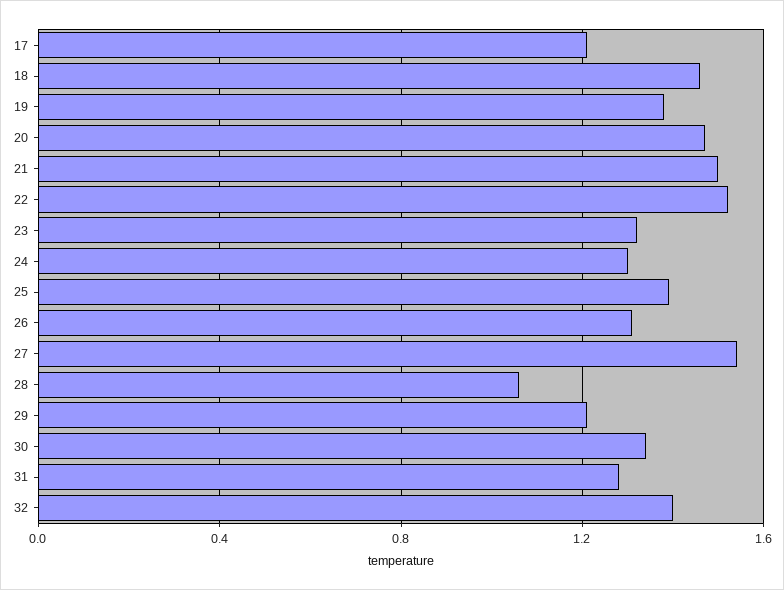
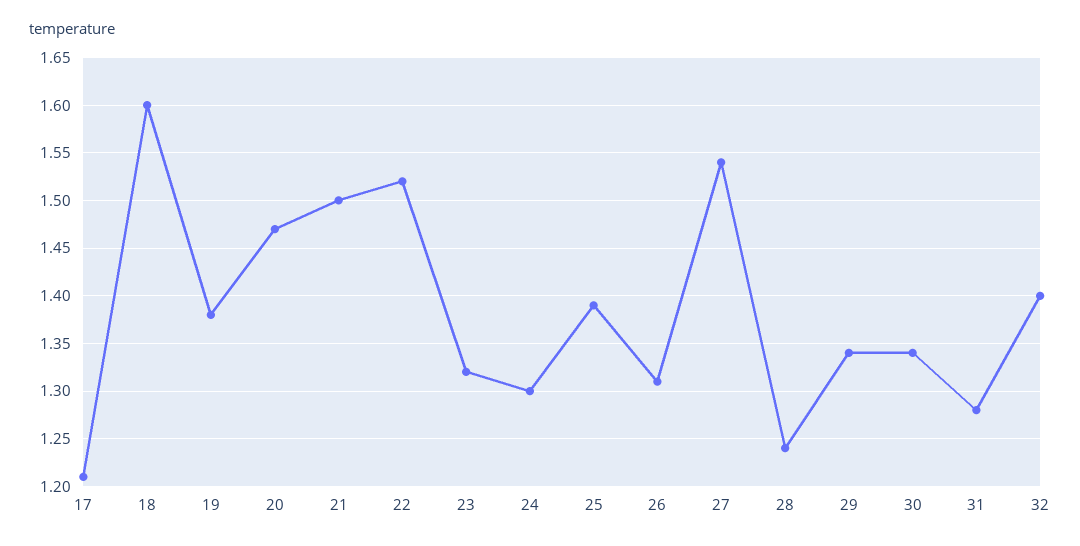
  {
    "17": 1.21,
-   "18": 1.45,
+   "18": 1.6,
    "19": 1.38,
    "20": 1.47,
    "21": 1.5,
    "22": 1.52,
    "23": 1.32,
    "24": 1.3,
    "25": 1.39,
    "26": 1.31,
    "27": 1.54,
-   "28": 1.05,
+   "28": 1.24,
-   "29": 1.2,
+   "29": 1.34,
    "30": 1.34,
    "31": 1.28,
    "32": 1.4
  }

